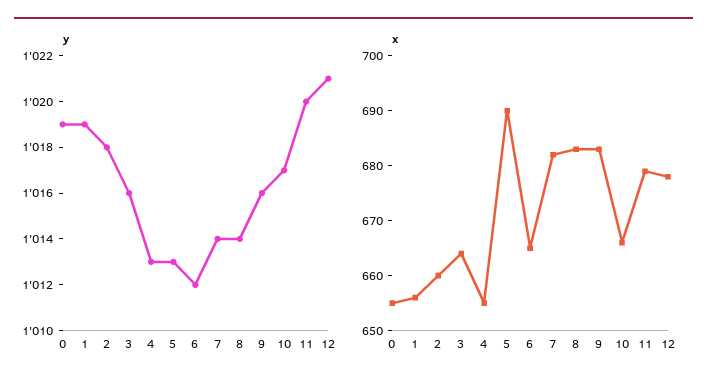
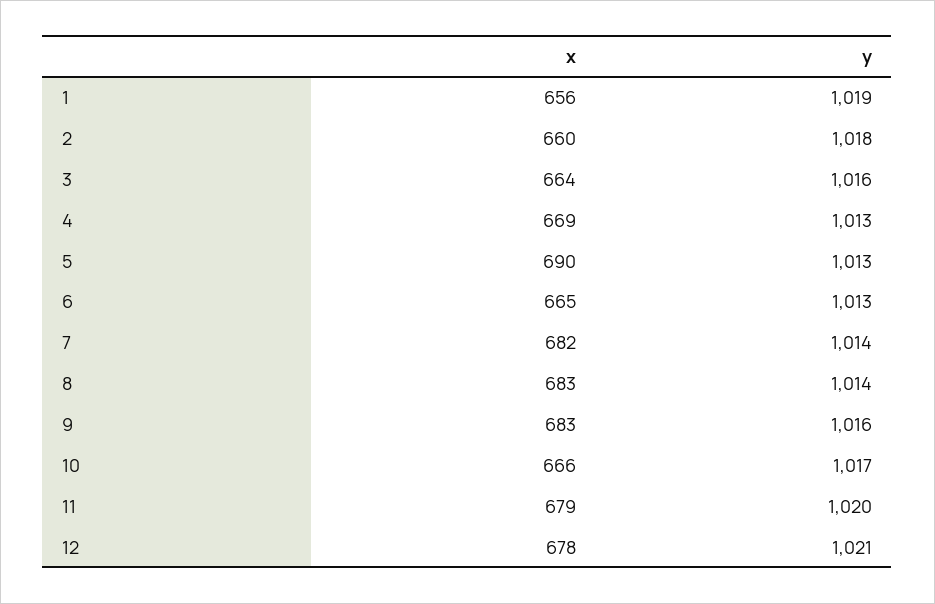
  {
    "y": {
-     "0": 1019,
      "1": 1019,
      "2": 1018,
      "3": 1016,
      "4": 1013,
      "5": 1013,
-     "6": 1012,
+     "6": 1013,
      "7": 1014,
      "8": 1014,
      "9": 1016,
      "10": 1017,
      "11": 1020,
      "12": 1021
    },
    "x": {
-     "0": 655,
      "1": 656,
      "2": 660,
      "3": 664,
-     "4": 655,
+     "4": 669,
      "5": 690,
      "6": 665,
      "7": 682,
      "8": 683,
      "9": 683,
      "10": 666,
      "11": 679,
      "12": 678
    }
  }

